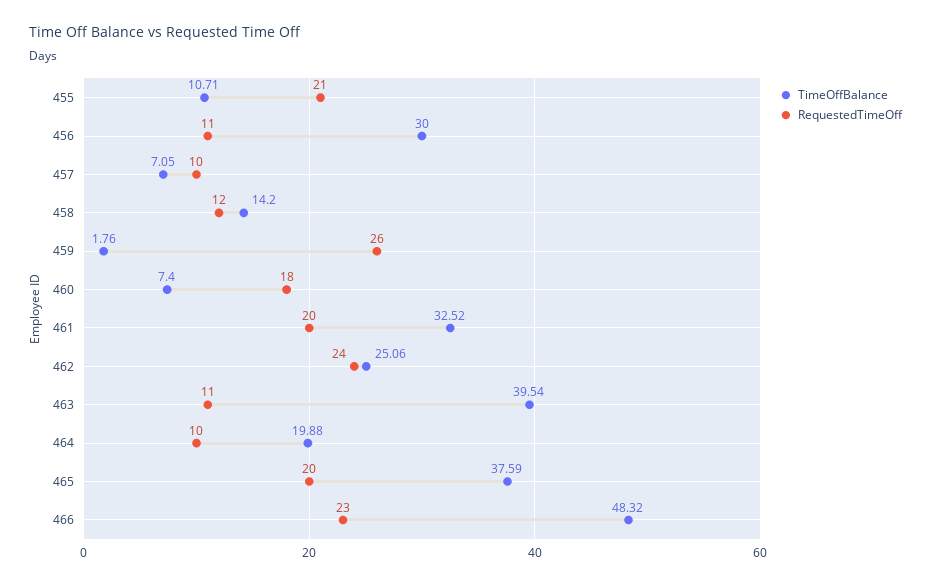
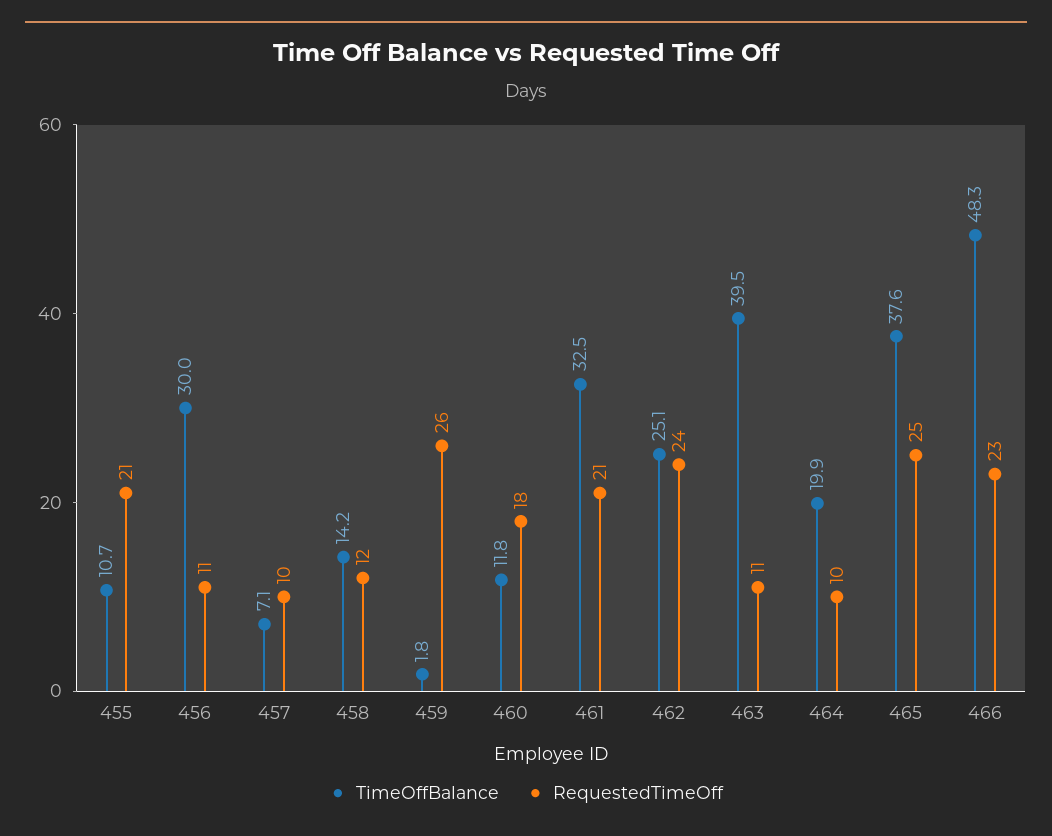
  {
    "TimeOffBalance": {
      "455": 10.71,
      "456": 30,
      "457": 7.05,
      "458": 14.2,
      "459": 1.76,
-     "460": 7.4,
+     "460": 11.8,
      "461": 32.52,
      "462": 25.06,
      "463": 39.54,
      "464": 19.88,
      "465": 37.59,
      "466": 48.32
    },
    "RequestedTimeOff": {
      "455": 21,
      "456": 11,
      "457": 10,
      "458": 12,
      "459": 26,
      "460": 18,
-     "461": 20,
+     "461": 21,
      "462": 24,
      "463": 11,
      "464": 10,
-     "465": 20,
+     "465": 25,
      "466": 23
    }
  }

